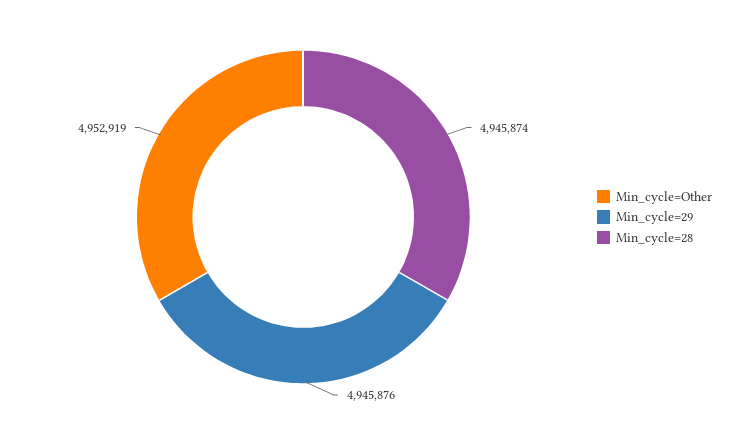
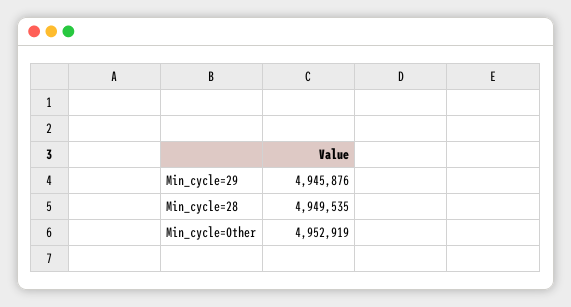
  {
    "Min_cycle=Other": 4952919,
    "Min_cycle=29": 4945876,
-   "Min_cycle=28": 4945874
+   "Min_cycle=28": 4949535
  }

